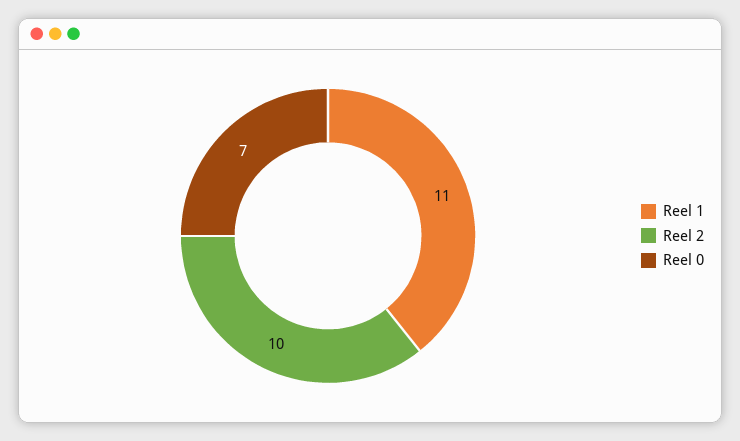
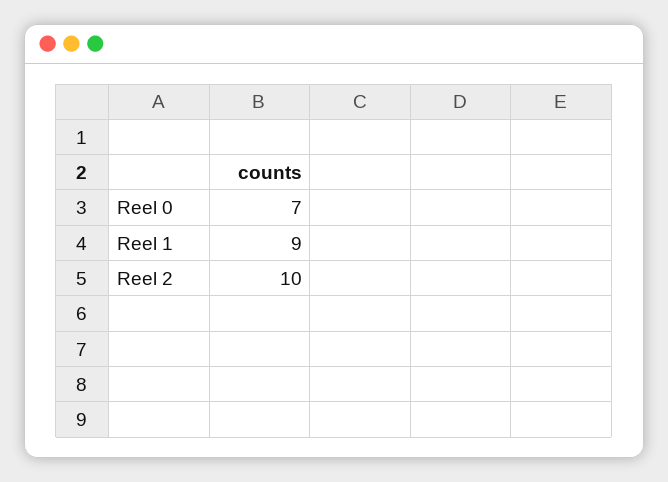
  {
-   "Reel 1": 11,
+   "Reel 1": 9,
    "Reel 2": 10,
    "Reel 0": 7
  }

